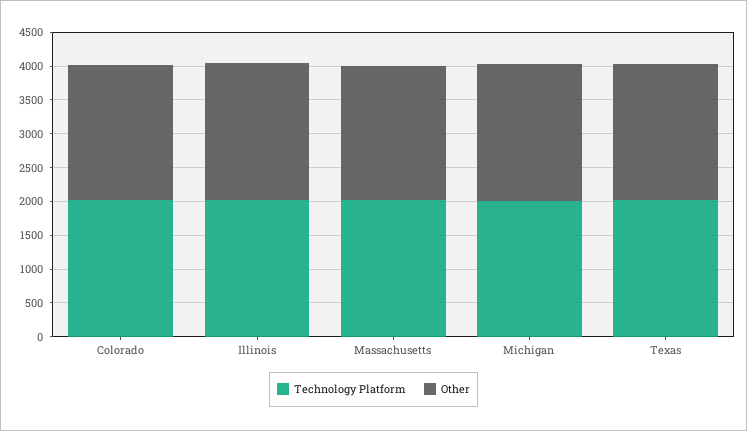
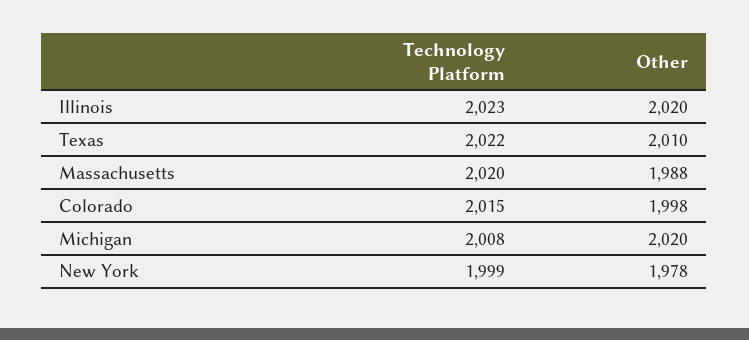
  {
    "Technology Platform": {
      "Colorado": 2015,
      "Illinois": 2023,
      "Massachusetts": 2020,
      "Michigan": 2008,
-     "Texas": 2022
+     "Texas": 2022,
+     "New York": 1999
    },
    "Other": {
      "Colorado": 1998,
      "Illinois": 2020,
      "Massachusetts": 1988,
      "Michigan": 2020,
-     "Texas": 2010
+     "Texas": 2010,
+     "New York": 1978
    }
  }

